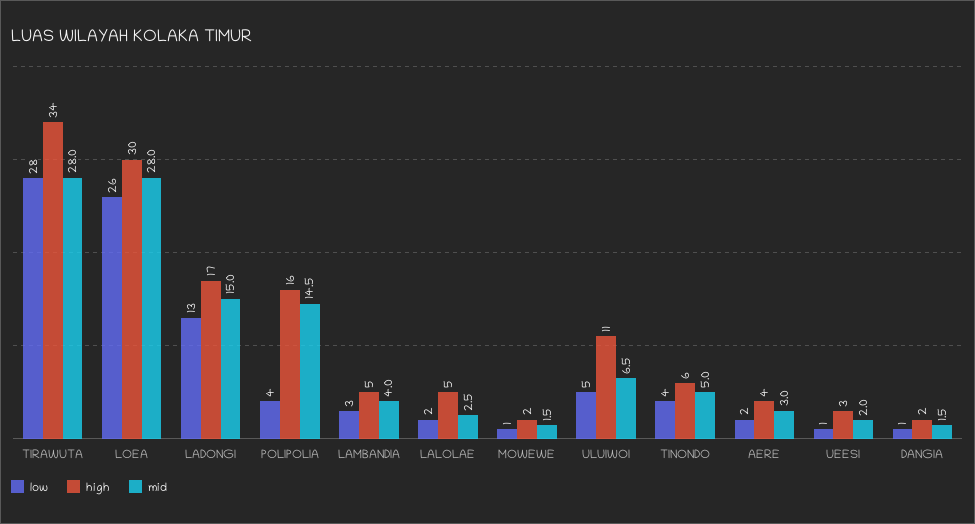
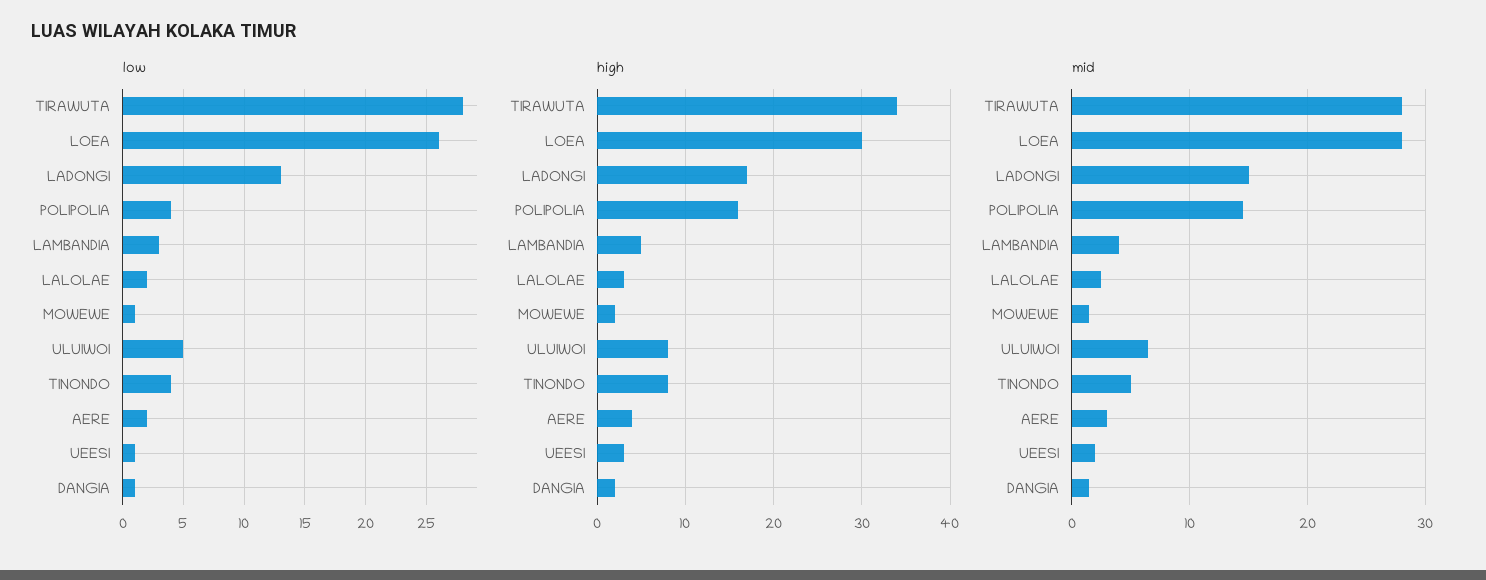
  {
    "low": {
      "TIRAWUTA": 28,
      "LOEA": 26,
      "LADONGI": 13,
      "POLIPOLIA": 4,
      "LAMBANDIA": 3,
      "LALOLAE": 2,
      "MOWEWE": 1,
      "ULUIWOI": 5,
      "TINONDO": 4,
      "AERE": 2,
      "UEESI": 1,
      "DANGIA": 1
    },
    "high": {
      "TIRAWUTA": 34,
      "LOEA": 30,
      "LADONGI": 17,
      "POLIPOLIA": 16,
      "LAMBANDIA": 5,
-     "LALOLAE": 5,
+     "LALOLAE": 3,
      "MOWEWE": 2,
-     "ULUIWOI": 11,
+     "ULUIWOI": 8,
-     "TINONDO": 6,
+     "TINONDO": 8,
      "AERE": 4,
      "UEESI": 3,
      "DANGIA": 2
    },
    "mid": {
      "TIRAWUTA": 28,
      "LOEA": 28,
      "LADONGI": 15,
      "POLIPOLIA": 14.5,
      "LAMBANDIA": 4,
      "LALOLAE": 2.5,
      "MOWEWE": 1.5,
      "ULUIWOI": 6.5,
      "TINONDO": 5,
      "AERE": 3,
      "UEESI": 2,
      "DANGIA": 1.5
    }
  }

